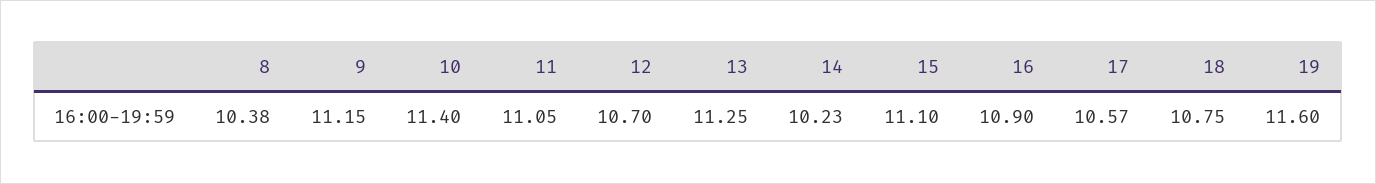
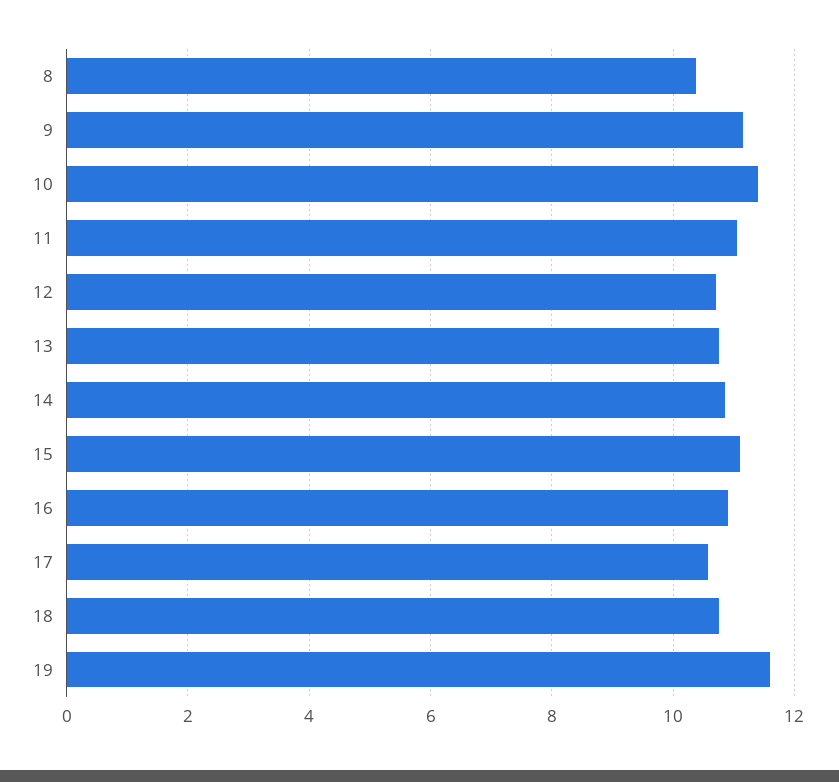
  {
    "8": 10.38,
    "9": 11.15,
    "10": 11.4,
    "11": 11.05,
    "12": 10.7,
-   "13": 11.25,
+   "13": 10.8,
-   "14": 10.23,
+   "14": 10.8,
    "15": 11.1,
    "16": 10.9,
    "17": 10.57,
    "18": 10.75,
    "19": 11.6
  }

